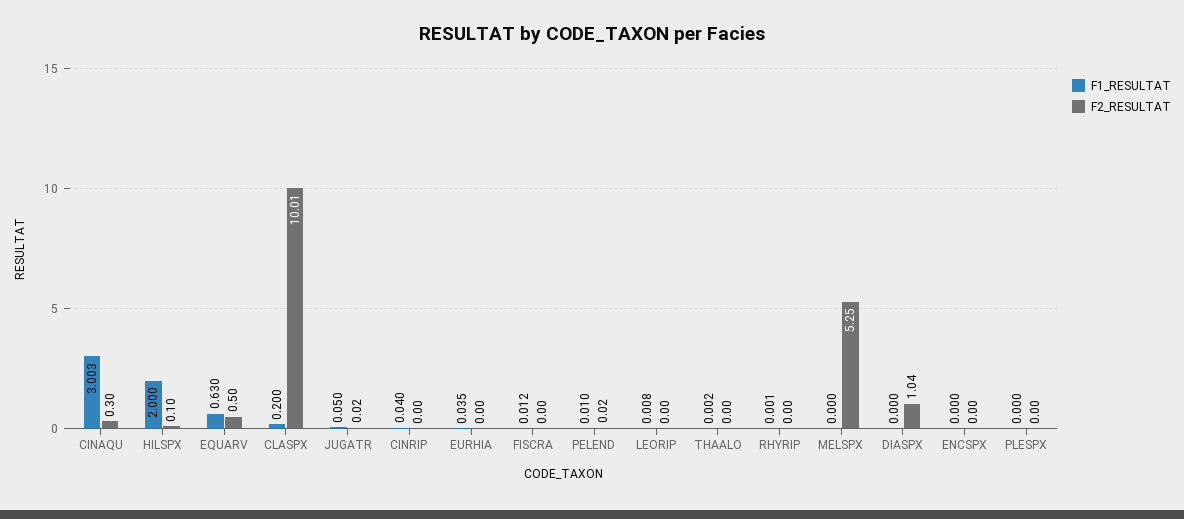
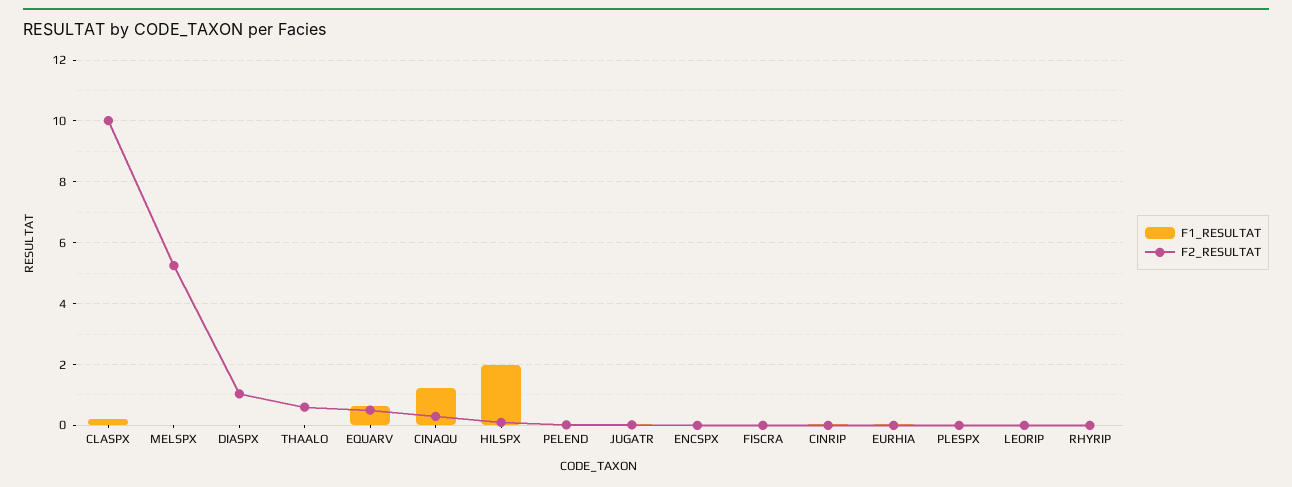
  {
    "F1_RESULTAT": {
-     "CINAQU": 3.003,
+     "CINAQU": 1.2,
      "HILSPX": 2,
      "EQUARV": 0.63,
      "CLASPX": 0.2,
      "JUGATR": 0.05,
      "CINRIP": 0.04,
      "EURHIA": 0.035,
      "FISCRA": 0.012,
      "PELEND": 0.01,
      "LEORIP": 0.008,
      "THAALO": 0.002,
      "RHYRIP": 0.001,
      "MELSPX": 0,
      "DIASPX": 0,
      "ENCSPX": 0,
      "PLESPX": 0
    },
    "F2_RESULTAT": {
      "CINAQU": 0.3,
      "HILSPX": 0.1,
      "EQUARV": 0.5,
      "CLASPX": 10.01,
      "JUGATR": 0.02,
      "CINRIP": 0,
      "EURHIA": 0,
      "FISCRA": 0,
      "PELEND": 0.02,
      "LEORIP": 0,
-     "THAALO": 0,
+     "THAALO": 0.6,
      "RHYRIP": 0,
      "MELSPX": 5.25,
      "DIASPX": 1.04,
      "ENCSPX": 0,
      "PLESPX": 0
    }
  }

